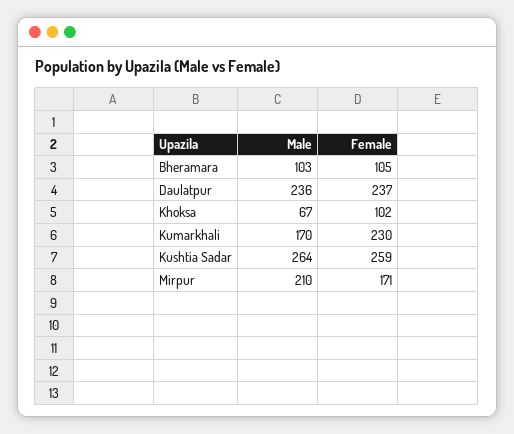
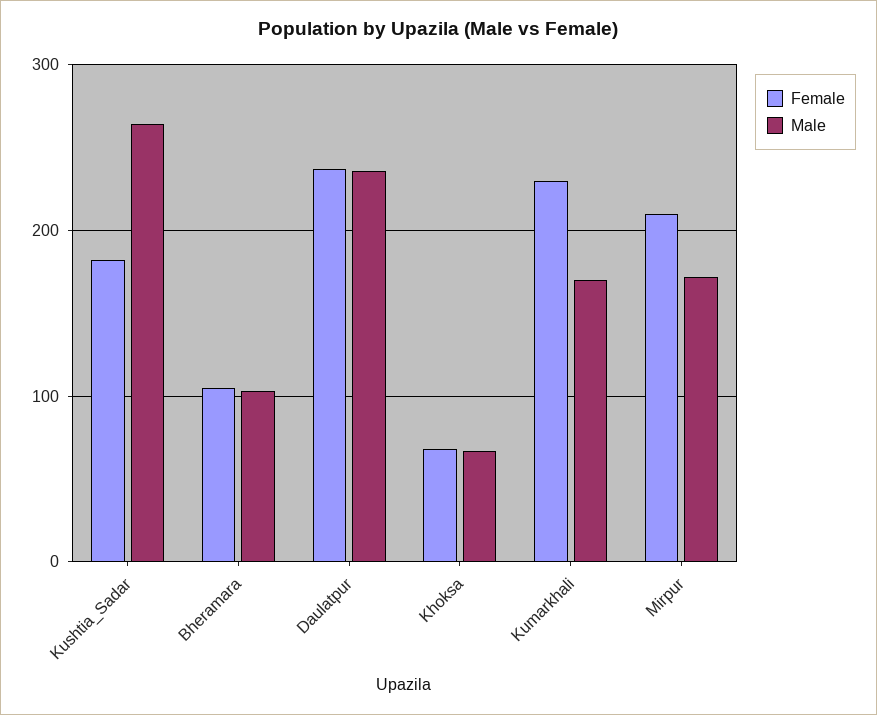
  {
    "Male": {
      "Bheramara": 103,
      "Daulatpur": 236,
      "Khoksa": 67,
      "Kumarkhali": 170,
      "Kushtia Sadar": 264,
-     "Mirpur": 210
+     "Mirpur": 170
    },
    "Female": {
      "Bheramara": 105,
      "Daulatpur": 237,
-     "Khoksa": 102,
+     "Khoksa": 70,
      "Kumarkhali": 230,
-     "Kushtia Sadar": 259,
+     "Kushtia Sadar": 180,
-     "Mirpur": 171
+     "Mirpur": 210
    }
  }

